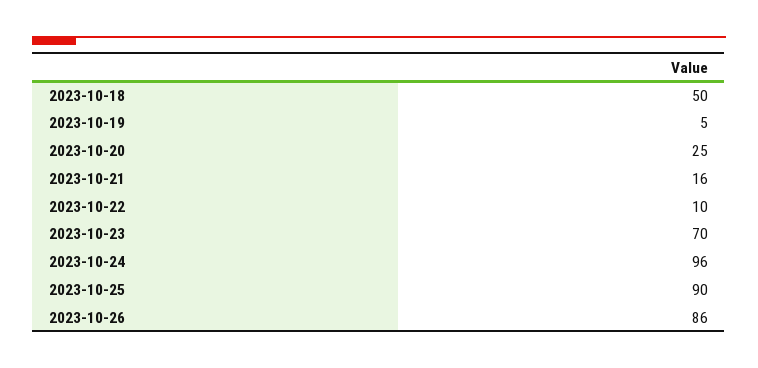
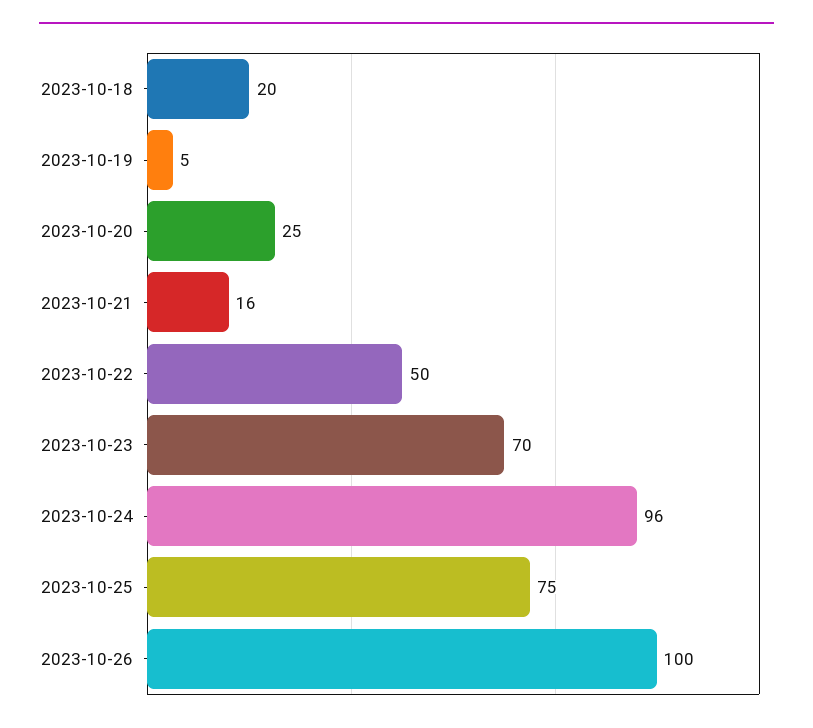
  {
-   "2023-10-18": 50,
+   "2023-10-18": 20,
    "2023-10-19": 5,
    "2023-10-20": 25,
    "2023-10-21": 16,
-   "2023-10-22": 10,
+   "2023-10-22": 50,
    "2023-10-23": 70,
    "2023-10-24": 96,
-   "2023-10-25": 90,
+   "2023-10-25": 75,
-   "2023-10-26": 86
+   "2023-10-26": 100
  }

